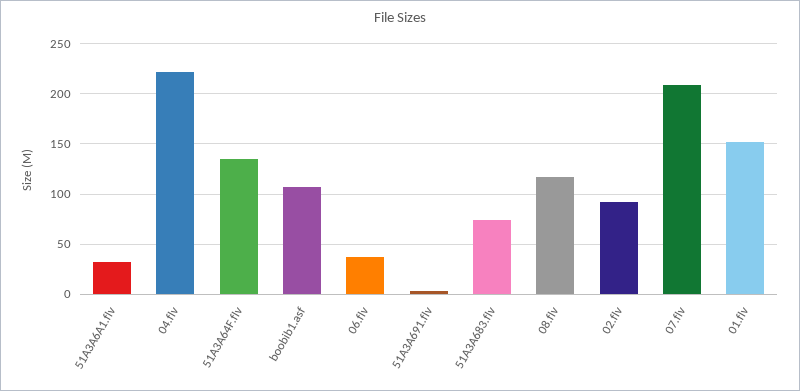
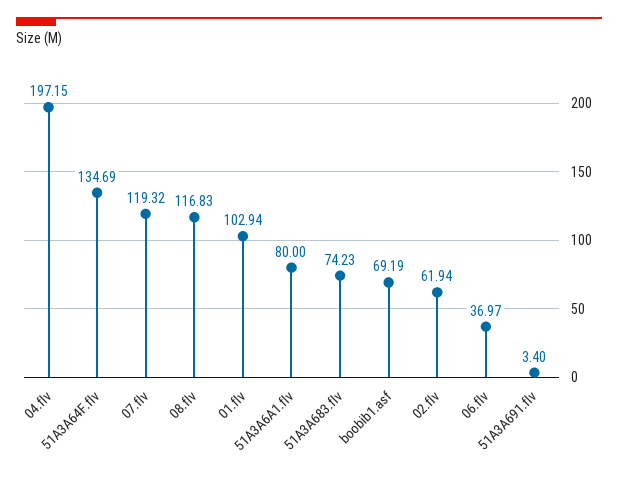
  {
-   "51A3A6A1.flv": 30,
+   "51A3A6A1.flv": 80,
-   "04.flv": 220,
+   "04.flv": 197.15,
    "51A3A64F.flv": 134.69,
-   "boobib1.asf": 110,
+   "boobib1.asf": 69.19,
    "06.flv": 36.97,
    "51A3A691.flv": 3.4,
    "51A3A683.flv": 74.23,
    "08.flv": 116.83,
-   "02.flv": 90,
+   "02.flv": 61.94,
-   "07.flv": 210,
+   "07.flv": 119.32,
-   "01.flv": 150
+   "01.flv": 102.94
  }

